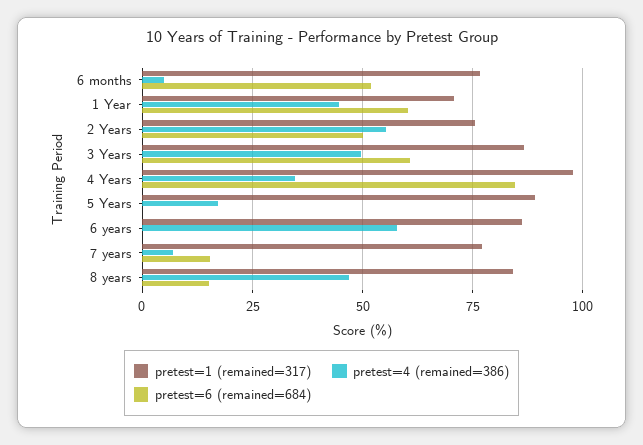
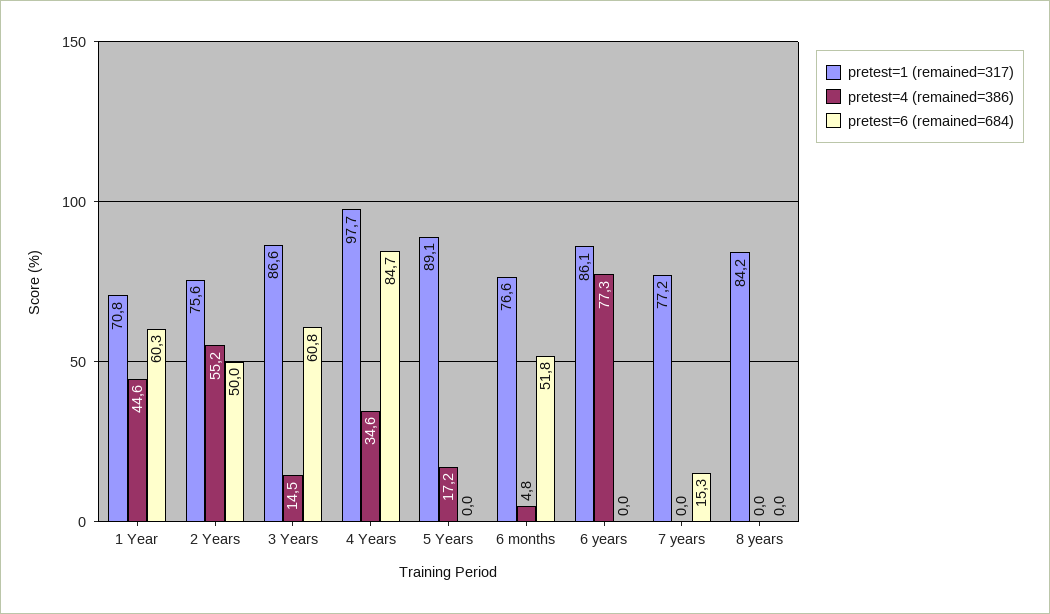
  {
    "pretest=1 (remained=317)": {
      "6 months": 76.6,
      "1 Year": 70.8,
      "2 Years": 75.6,
      "3 Years": 86.6,
      "4 Years": 97.7,
      "5 Years": 89.1,
      "6 years": 86.1,
      "7 years": 77.2,
      "8 years": 84.2
    },
    "pretest=4 (remained=386)": {
      "6 months": 4.8,
      "1 Year": 44.6,
      "2 Years": 55.2,
-     "3 Years": 50,
+     "3 Years": 14.5,
      "4 Years": 34.6,
      "5 Years": 17.2,
-     "6 years": 57.5,
+     "6 years": 77.3,
-     "7 years": 7.5,
+     "7 years": 0,
-     "8 years": 47.5
+     "8 years": 0
    },
    "pretest=6 (remained=684)": {
      "6 months": 51.8,
      "1 Year": 60.3,
      "2 Years": 50,
      "3 Years": 60.8,
      "4 Years": 84.7,
      "5 Years": 0,
      "6 years": 0,
      "7 years": 15.3,
-     "8 years": 15
+     "8 years": 0
    }
  }

